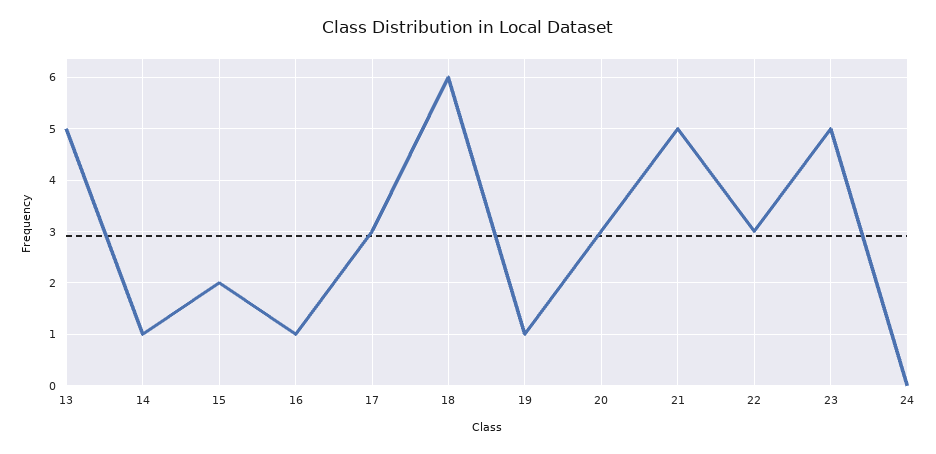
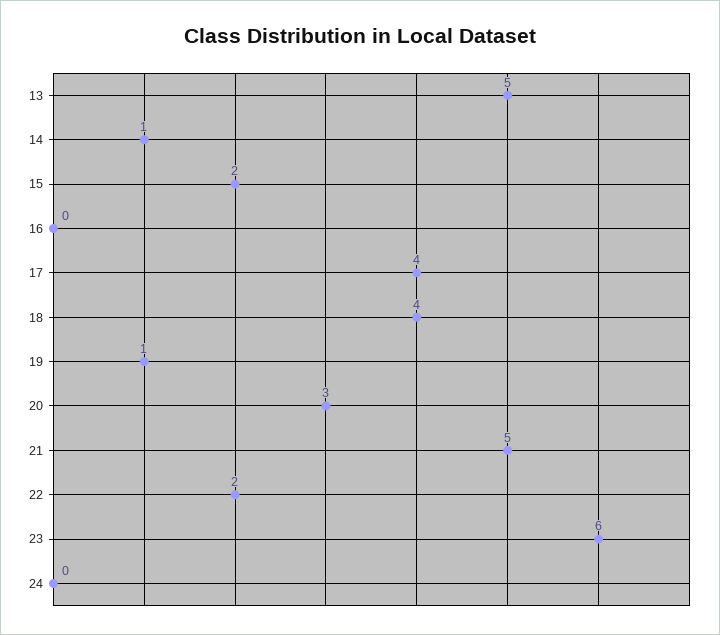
  {
    "13": 5,
    "14": 1,
    "15": 2,
-   "16": 1,
+   "16": 0,
-   "17": 3,
+   "17": 4,
-   "18": 6,
+   "18": 4,
    "19": 1,
    "20": 3,
    "21": 5,
-   "22": 3,
+   "22": 2,
-   "23": 5,
+   "23": 6,
    "24": 0
  }

